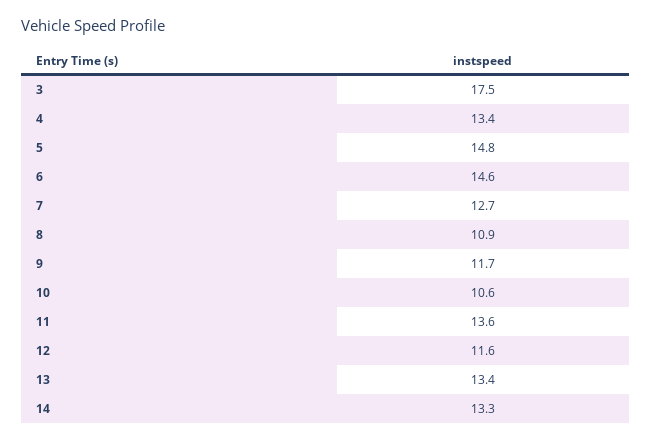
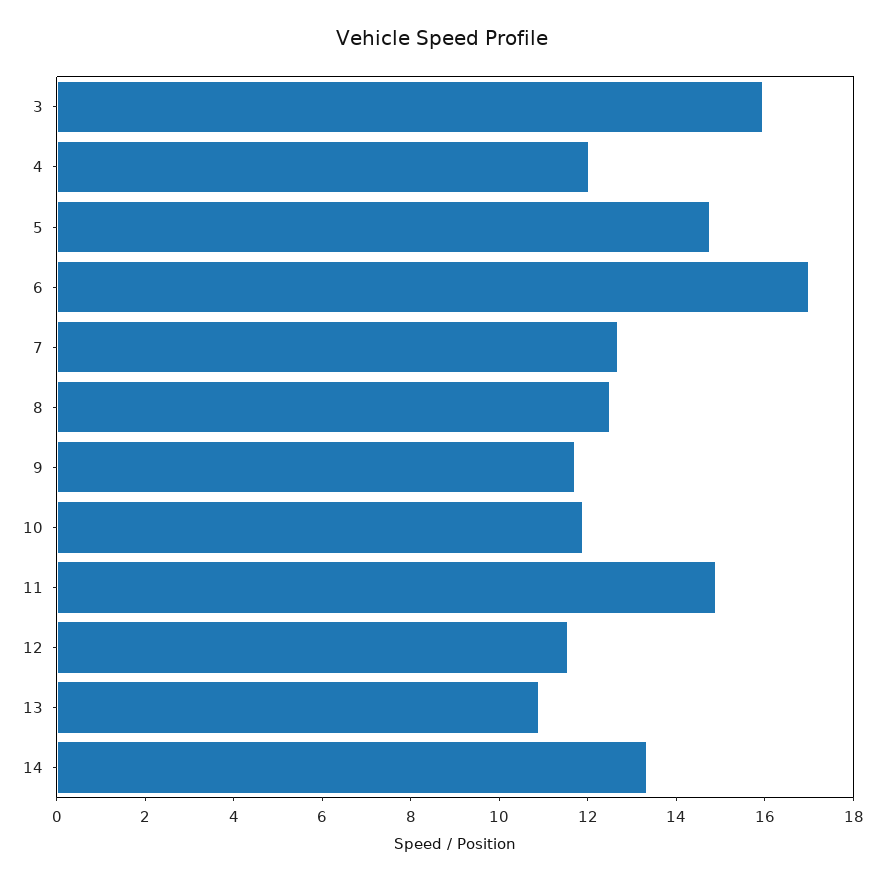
  {
-   "3": 17.5,
+   "3": 16,
-   "4": 13.4,
+   "4": 12,
    "5": 14.8,
-   "6": 14.6,
+   "6": 17,
    "7": 12.7,
-   "8": 10.9,
+   "8": 12.5,
    "9": 11.7,
-   "10": 10.6,
+   "10": 12,
-   "11": 13.6,
+   "11": 15,
    "12": 11.6,
-   "13": 13.4,
+   "13": 11,
    "14": 13.3
  }

